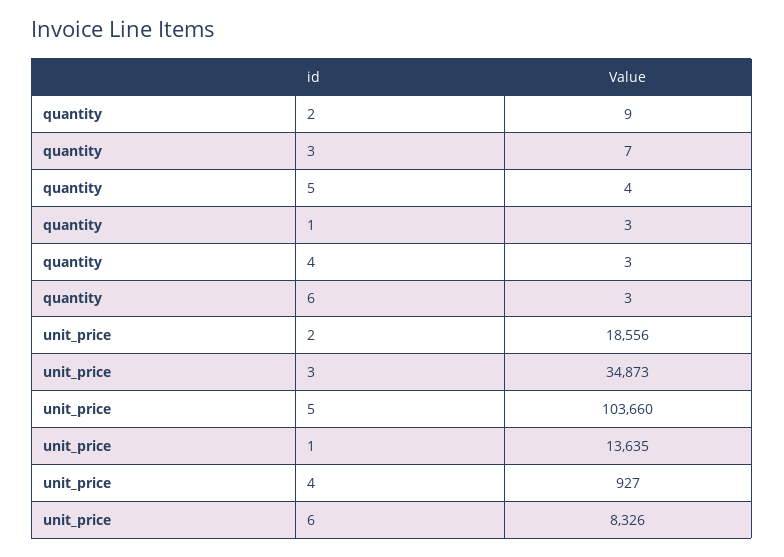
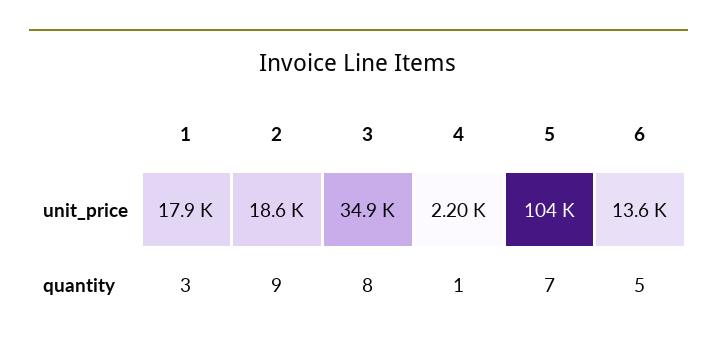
  {
    "quantity": {
      "2": 9,
-     "3": 7,
+     "3": 8,
-     "5": 4,
+     "5": 7,
      "1": 3,
-     "4": 3,
+     "4": 1,
-     "6": 3
+     "6": 5
    },
    "unit_price": {
      "2": 18556,
      "3": 34873,
      "5": 103660,
-     "1": 13635,
+     "1": 17900,
-     "4": 927,
+     "4": 2200,
-     "6": 8326
+     "6": 13600
    }
  }

